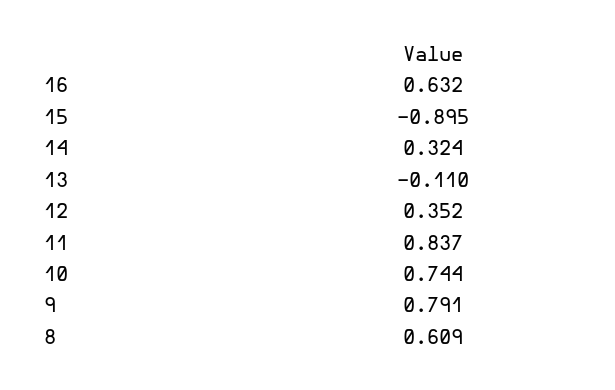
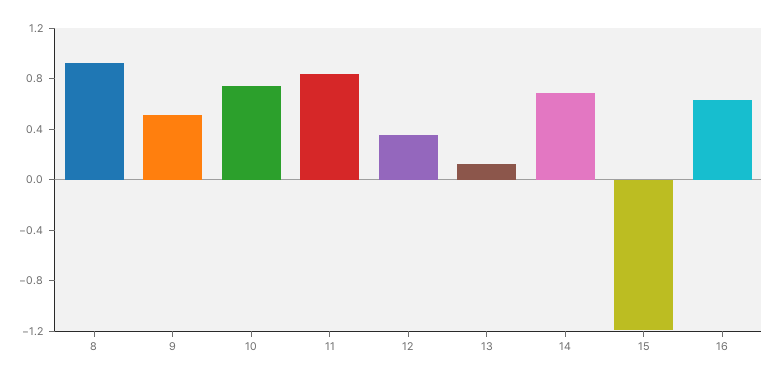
  {
    "16": 0.632,
-   "15": -0.895,
+   "15": -1.2,
-   "14": 0.324,
+   "14": 0.7,
-   "13": -0.11,
+   "13": 0.1,
    "12": 0.352,
    "11": 0.837,
    "10": 0.744,
-   "9": 0.791,
+   "9": 0.5,
-   "8": 0.609
+   "8": 0.9
  }

